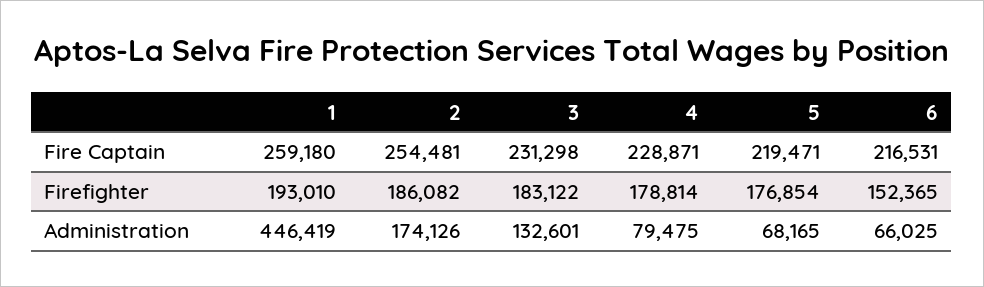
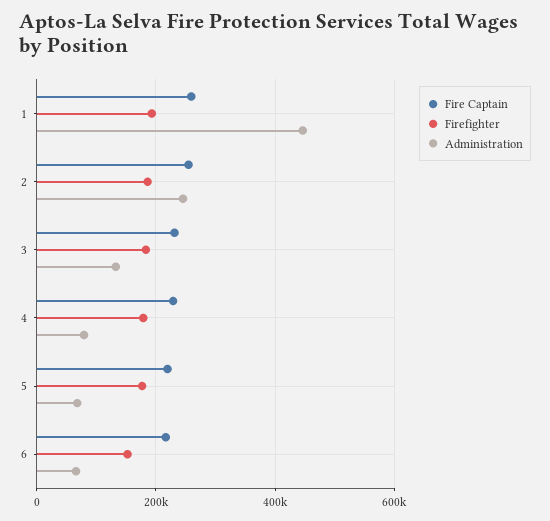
  {
    "Fire Captain": {
      "1": 259180,
      "2": 254481,
      "3": 231298,
      "4": 228871,
      "5": 219471,
      "6": 216531
    },
    "Firefighter": {
      "1": 193010,
      "2": 186082,
      "3": 183122,
      "4": 178814,
      "5": 176854,
      "6": 152365
    },
    "Administration": {
      "1": 446419,
-     "2": 174126,
+     "2": 240000,
      "3": 132601,
      "4": 79475,
      "5": 68165,
      "6": 66025
    }
  }

